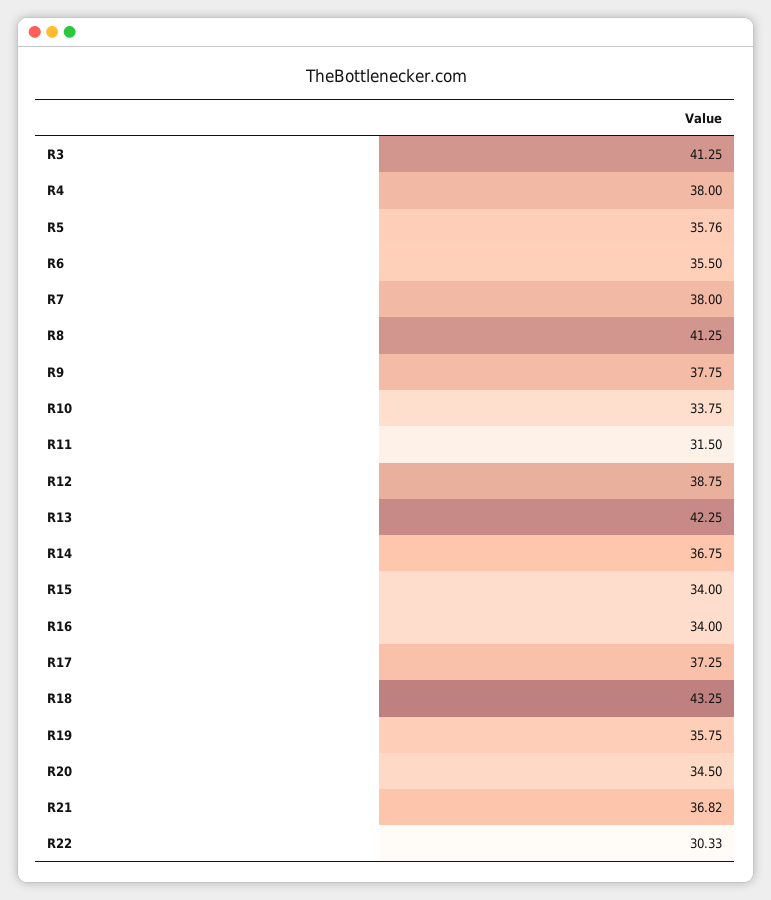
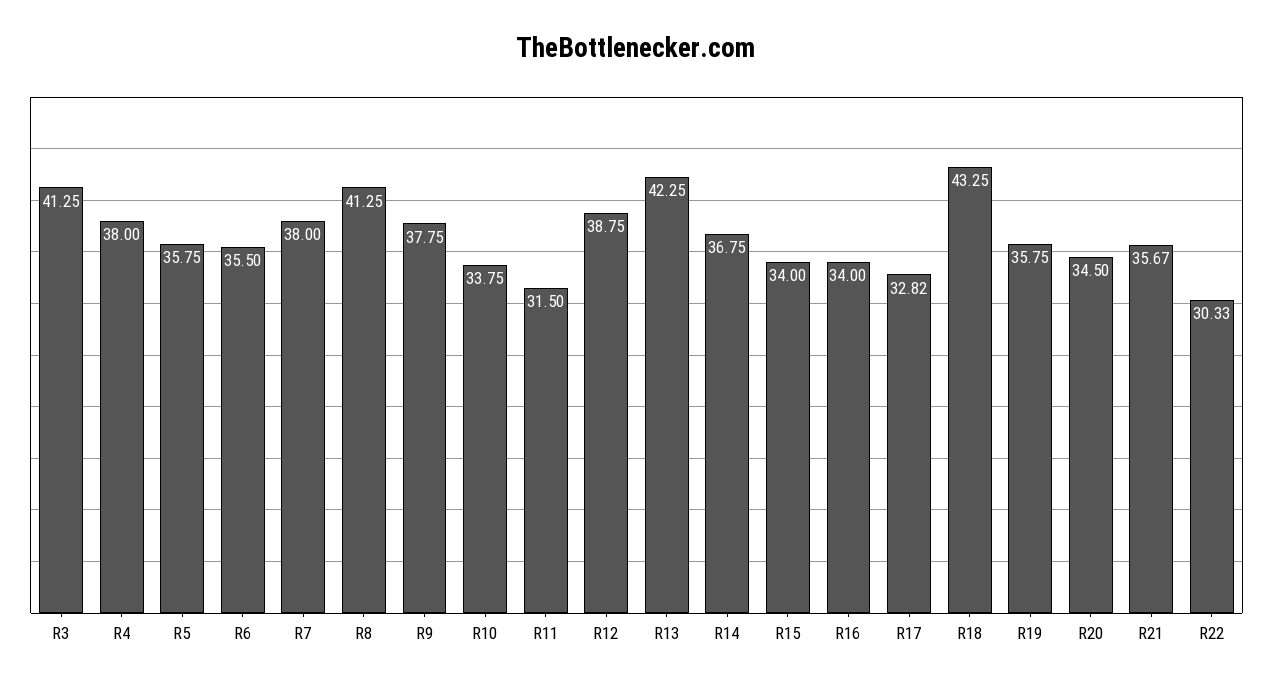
  {
    "R3": 41.25,
    "R4": 38,
-   "R5": 35.76,
+   "R5": 35.75,
    "R6": 35.5,
    "R7": 38,
    "R8": 41.25,
    "R9": 37.75,
    "R10": 33.75,
    "R11": 31.5,
    "R12": 38.75,
    "R13": 42.25,
    "R14": 36.75,
    "R15": 34,
    "R16": 34,
-   "R17": 37.25,
+   "R17": 32.82,
    "R18": 43.25,
    "R19": 35.75,
    "R20": 34.5,
-   "R21": 36.82,
+   "R21": 35.67,
    "R22": 30.33
  }

